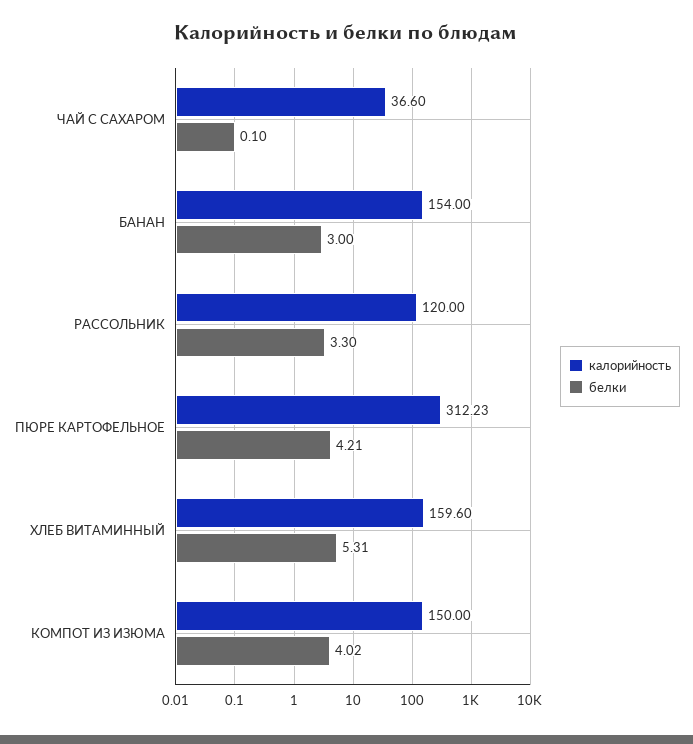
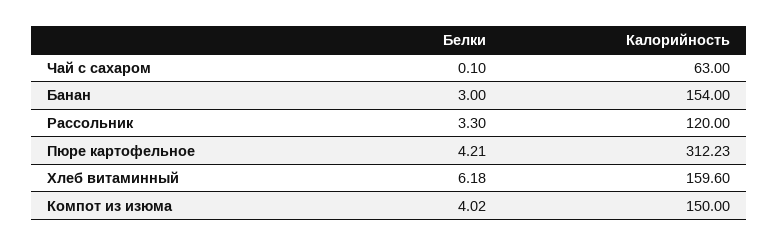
  {
    "калорийность": {
-     "ЧАЙ С САХАРОМ": 36.6,
+     "ЧАЙ С САХАРОМ": 63,
      "БАНАН": 154,
      "РАССОЛЬНИК": 120,
      "ПЮРЕ КАРТОФЕЛЬНОЕ": 312.23,
      "ХЛЕБ ВИТАМИННЫЙ": 159.6,
      "КОМПОТ ИЗ ИЗЮМА": 150
    },
    "белки": {
      "ЧАЙ С САХАРОМ": 0.1,
      "БАНАН": 3,
      "РАССОЛЬНИК": 3.3,
      "ПЮРЕ КАРТОФЕЛЬНОЕ": 4.21,
-     "ХЛЕБ ВИТАМИННЫЙ": 5.31,
+     "ХЛЕБ ВИТАМИННЫЙ": 6.18,
      "КОМПОТ ИЗ ИЗЮМА": 4.02
    }
  }

